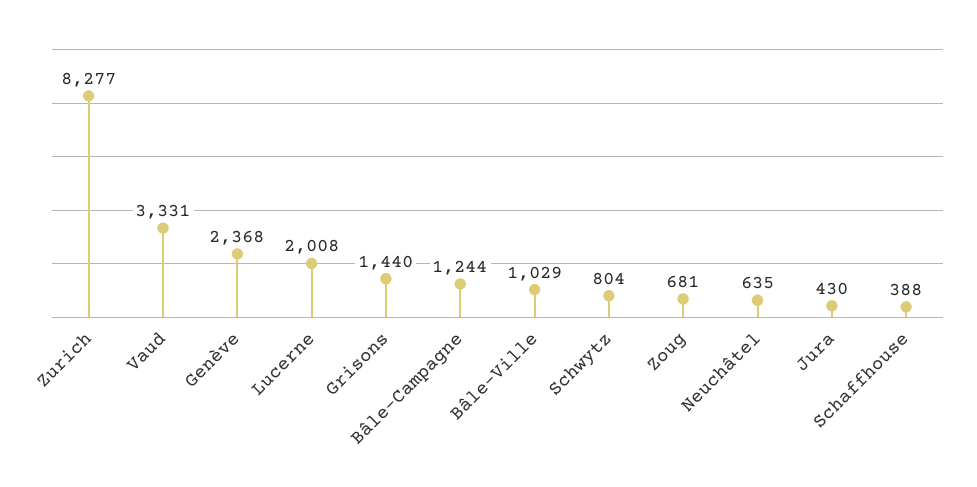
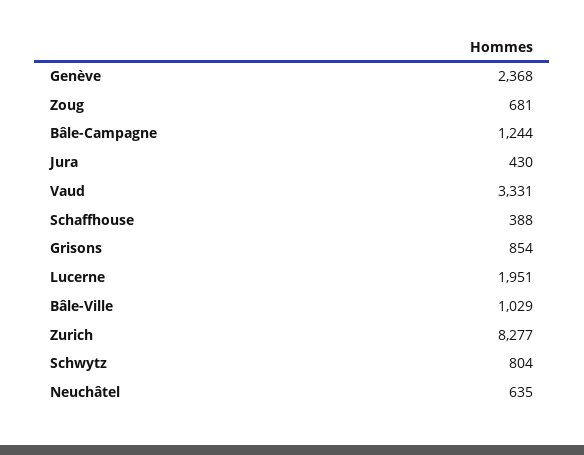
  {
    "Zurich": 8277,
    "Vaud": 3331,
    "Genève": 2368,
-   "Lucerne": 2008,
+   "Lucerne": 1951,
-   "Grisons": 1440,
+   "Grisons": 854,
    "Bâle-Campagne": 1244,
    "Bâle-Ville": 1029,
    "Schwytz": 804,
    "Zoug": 681,
    "Neuchâtel": 635,
    "Jura": 430,
    "Schaffhouse": 388
  }

